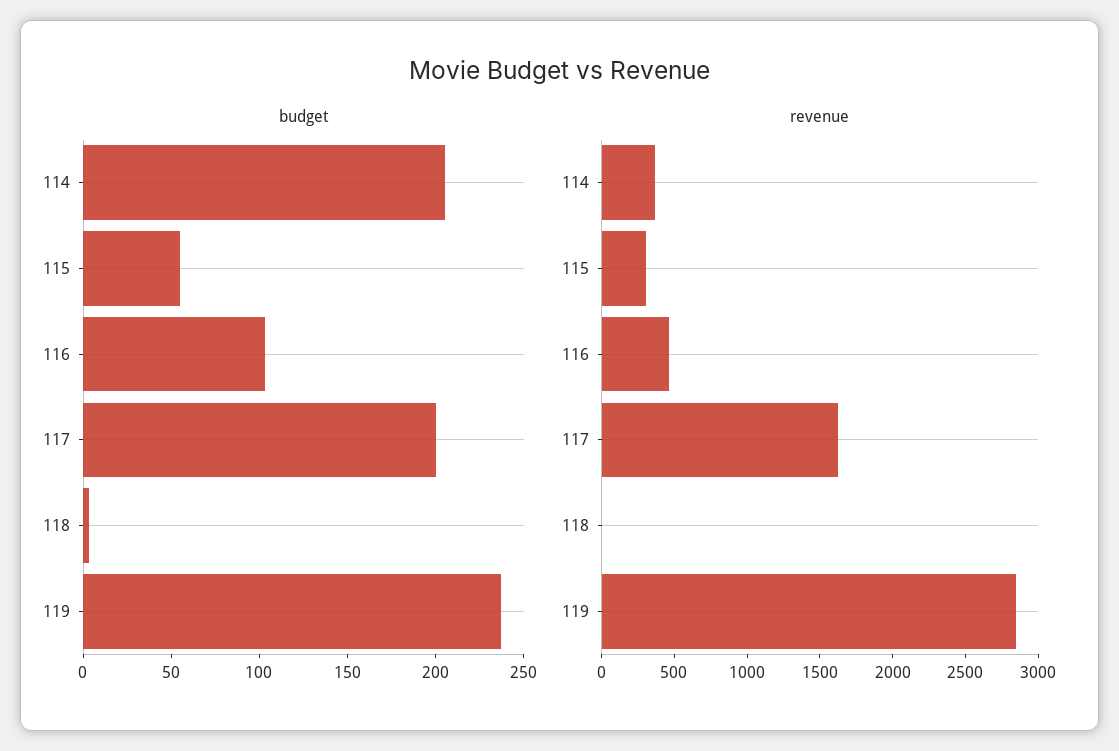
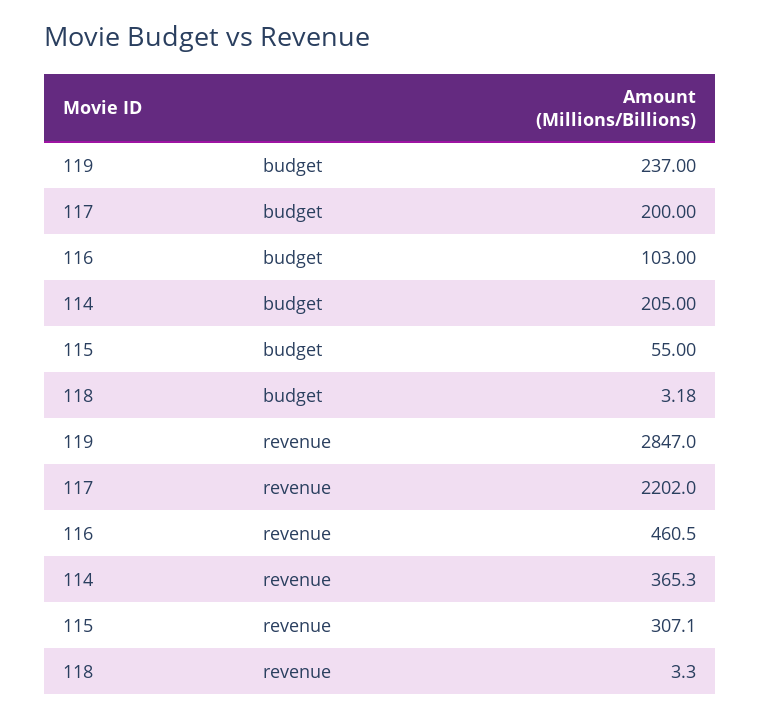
  {
    "budget": {
      "114": 205,
      "115": 55,
      "116": 103,
      "117": 200,
      "118": 3.18,
      "119": 237
    },
    "revenue": {
      "114": 365.3,
      "115": 307.1,
      "116": 460.5,
-     "117": 1600,
+     "117": 2202,
      "118": 3.3,
      "119": 2847
    }
  }

